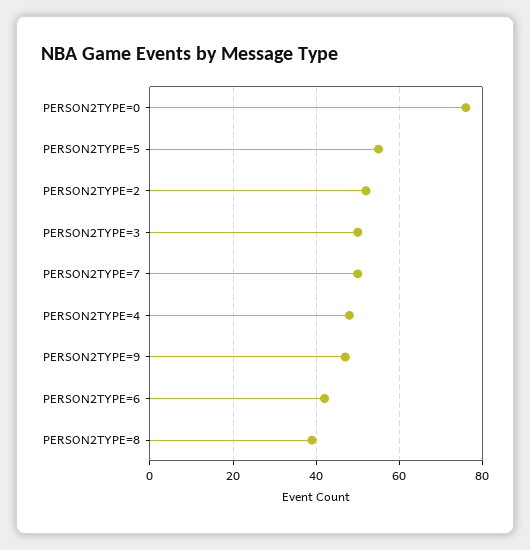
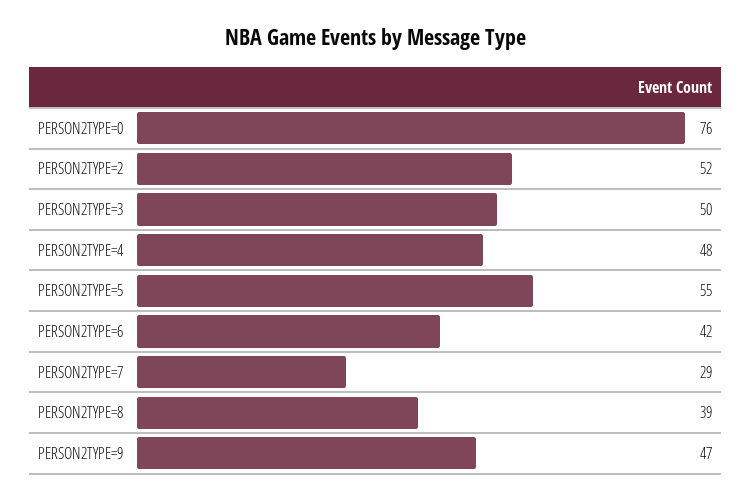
  {
    "PERSON2TYPE=0": 76,
    "PERSON2TYPE=5": 55,
    "PERSON2TYPE=2": 52,
    "PERSON2TYPE=3": 50,
-   "PERSON2TYPE=7": 50,
+   "PERSON2TYPE=7": 29,
    "PERSON2TYPE=4": 48,
    "PERSON2TYPE=9": 47,
    "PERSON2TYPE=6": 42,
    "PERSON2TYPE=8": 39
  }

